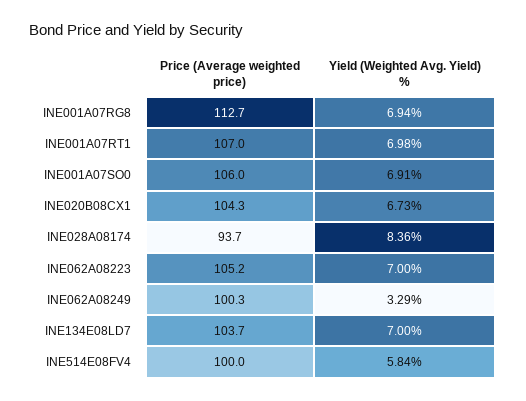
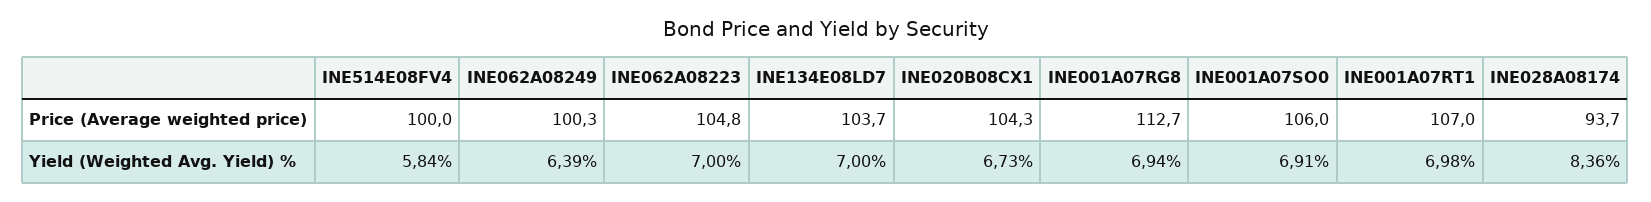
  {
    "Price (Average weighted price)": {
      "INE001A07RG8": 112.7,
      "INE001A07RT1": 107,
      "INE001A07SO0": 106,
      "INE020B08CX1": 104.3,
      "INE028A08174": 93.7,
-     "INE062A08223": 105.2,
+     "INE062A08223": 104.8,
      "INE062A08249": 100.3,
      "INE134E08LD7": 103.7,
      "INE514E08FV4": 100
    },
    "Yield (Weighted Avg. Yield) %": {
      "INE001A07RG8": 6.94,
      "INE001A07RT1": 6.98,
      "INE001A07SO0": 6.91,
      "INE020B08CX1": 6.73,
      "INE028A08174": 8.36,
      "INE062A08223": 7,
-     "INE062A08249": 3.29,
+     "INE062A08249": 6.39,
      "INE134E08LD7": 7,
      "INE514E08FV4": 5.84
    }
  }

